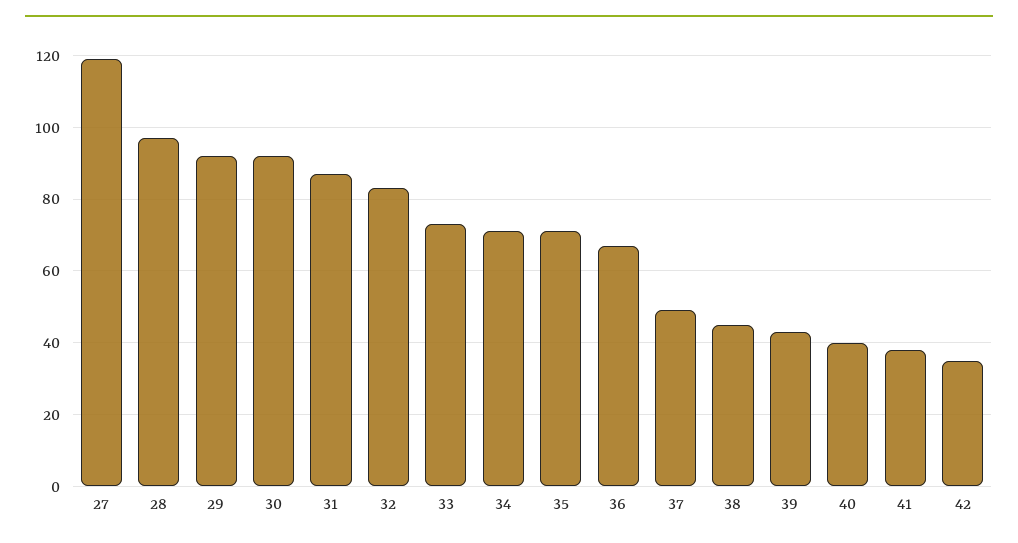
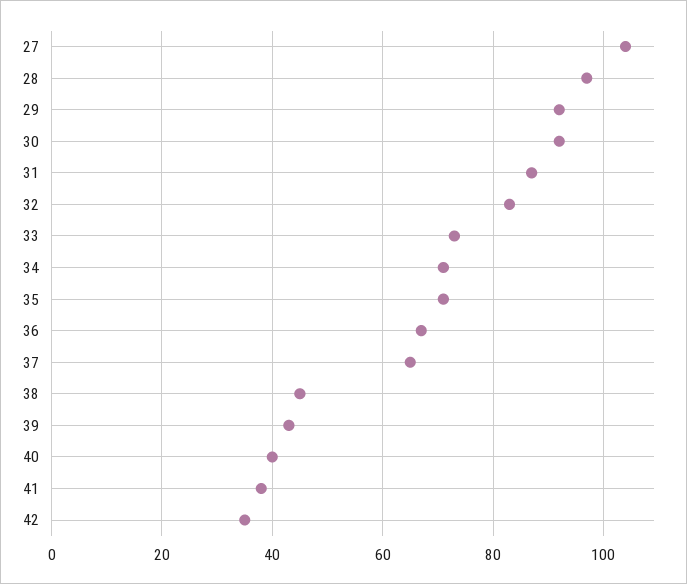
  {
-   "27": 120,
+   "27": 105,
    "28": 95,
    "29": 90,
    "30": 90,
    "31": 85,
    "32": 85,
    "33": 75,
    "34": 70,
    "35": 70,
    "36": 65,
-   "37": 50,
+   "37": 65,
    "38": 45,
    "39": 45,
    "40": 40,
    "41": 40,
    "42": 35
  }

